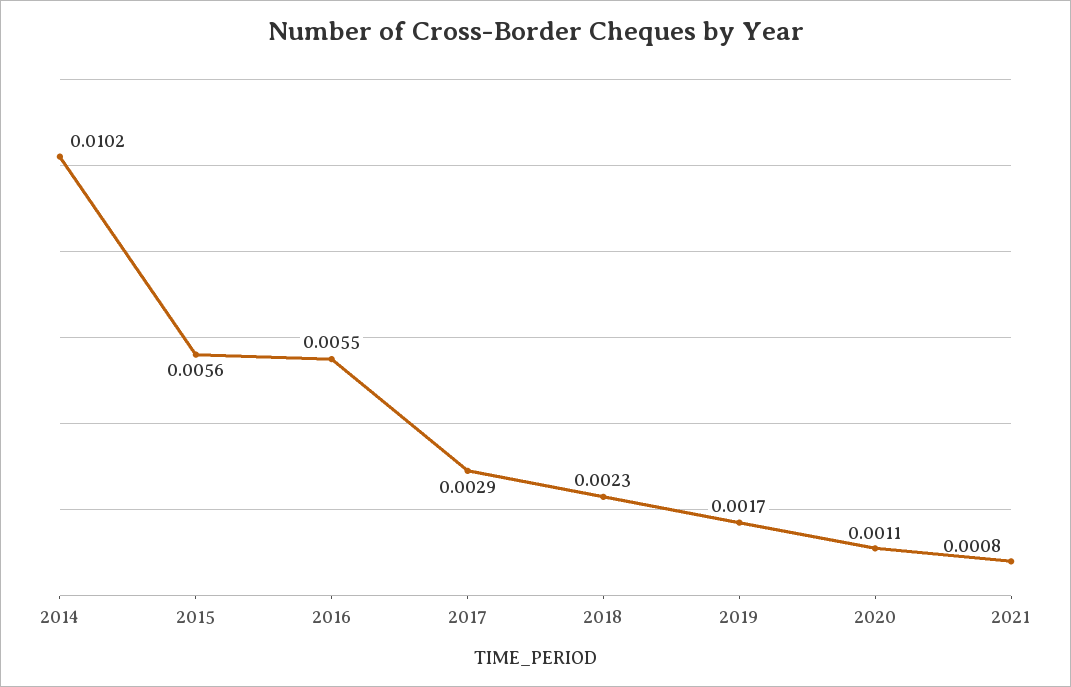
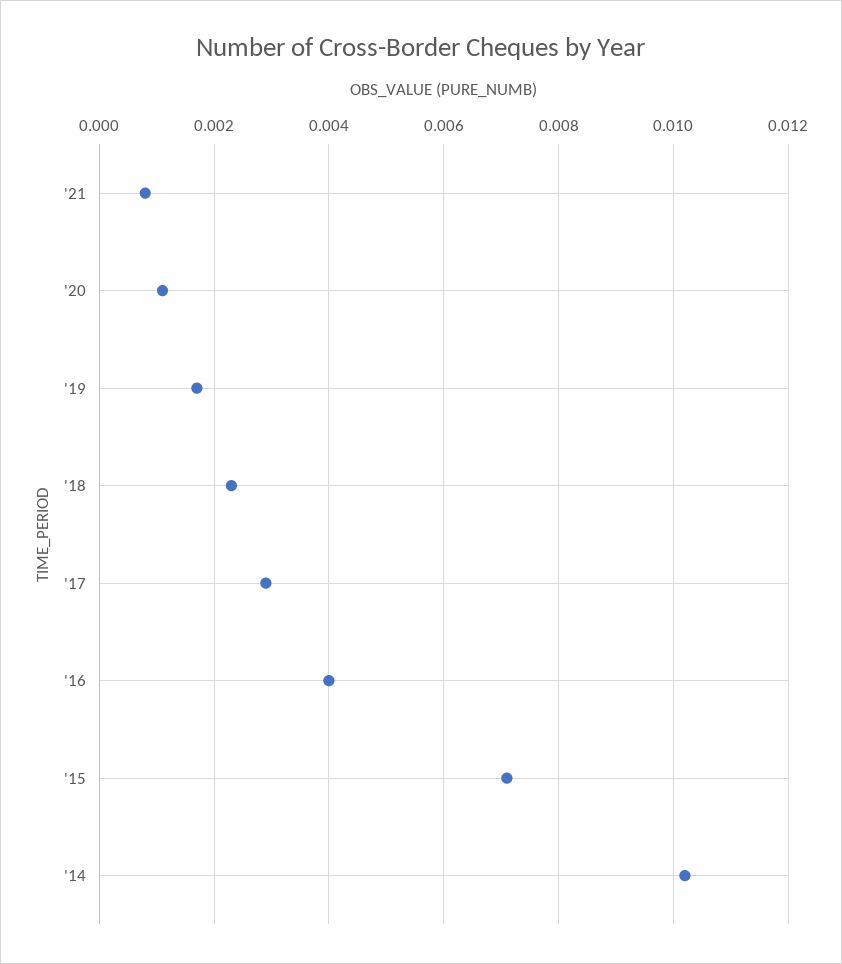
  {
    "2014": 0.0102,
-   "2015": 0.0056,
+   "2015": 0.007,
-   "2016": 0.0055,
+   "2016": 0.004,
    "2017": 0.0029,
    "2018": 0.0023,
    "2019": 0.0017,
    "2020": 0.0011,
    "2021": 0.0008
  }

